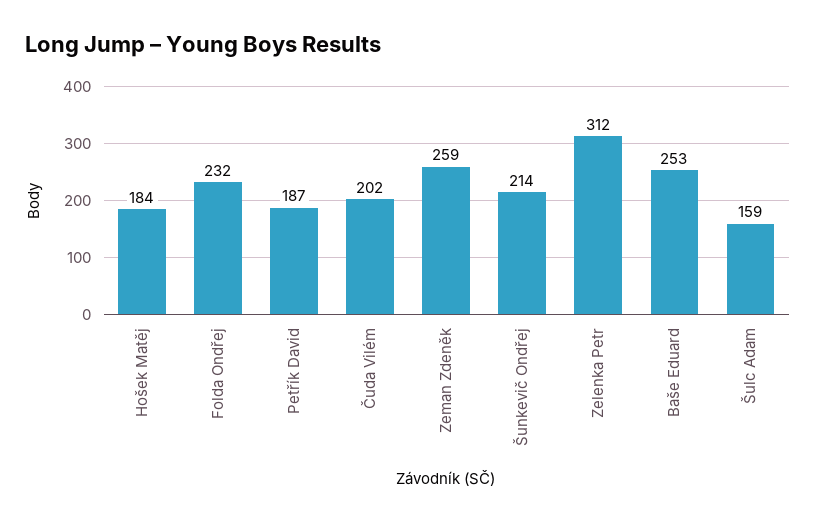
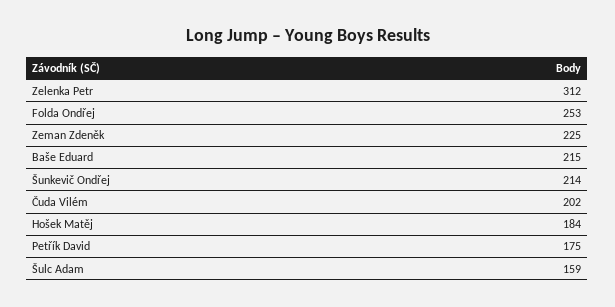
  {
    "Hošek Matěj": 184,
-   "Folda Ondřej": 232,
+   "Folda Ondřej": 253,
-   "Petřík David": 187,
+   "Petřík David": 175,
    "Čuda Vilém": 202,
-   "Zeman Zdeněk": 259,
+   "Zeman Zdeněk": 225,
    "Šunkevič Ondřej": 214,
    "Zelenka Petr": 312,
-   "Baše Eduard": 253,
+   "Baše Eduard": 215,
    "Šulc Adam": 159
  }

